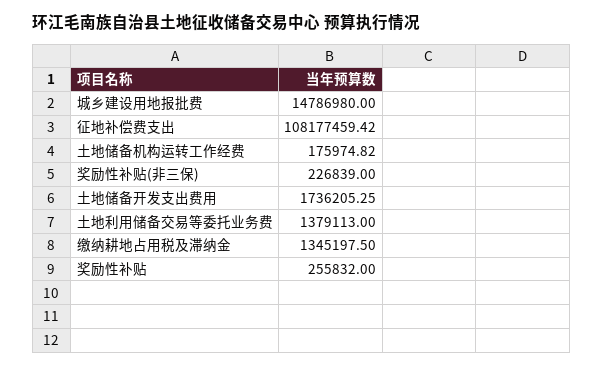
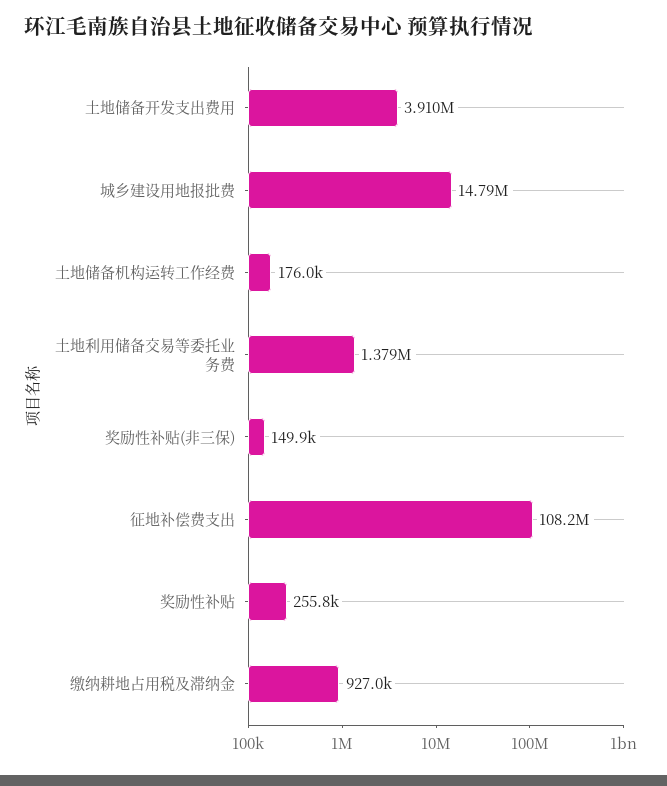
  {
    "城乡建设用地报批费": 14786980,
    "征地补偿费支出": 108177459.42,
    "土地储备机构运转工作经费": 175974.82,
-   "奖励性补贴(非三保)": 226839,
+   "奖励性补贴(非三保)": 149900,
-   "土地储备开发支出费用": 1736205.25,
+   "土地储备开发支出费用": 3910000,
    "土地利用储备交易等委托业务费": 1379113,
-   "缴纳耕地占用税及滞纳金": 1345197.5,
+   "缴纳耕地占用税及滞纳金": 927000,
    "奖励性补贴": 255832
  }

